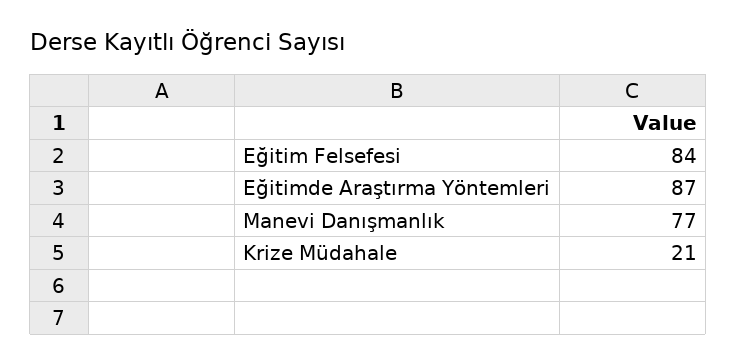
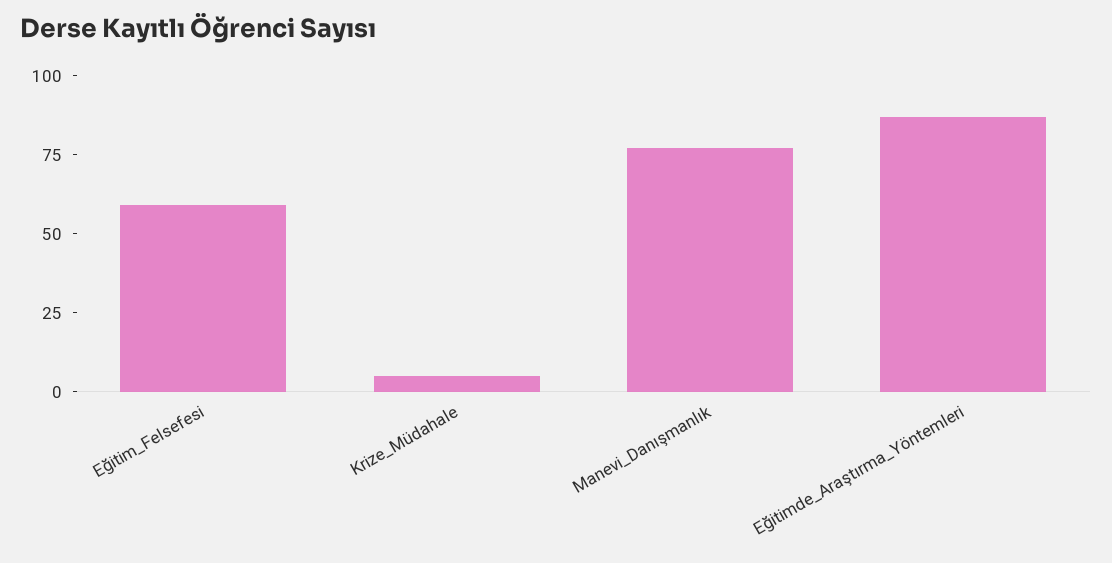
  {
-   "Eğitim Felsefesi": 84,
+   "Eğitim Felsefesi": 60,
    "Eğitimde Araştırma Yöntemleri": 87,
    "Manevi Danışmanlık": 77,
-   "Krize Müdahale": 21
+   "Krize Müdahale": 5
  }

